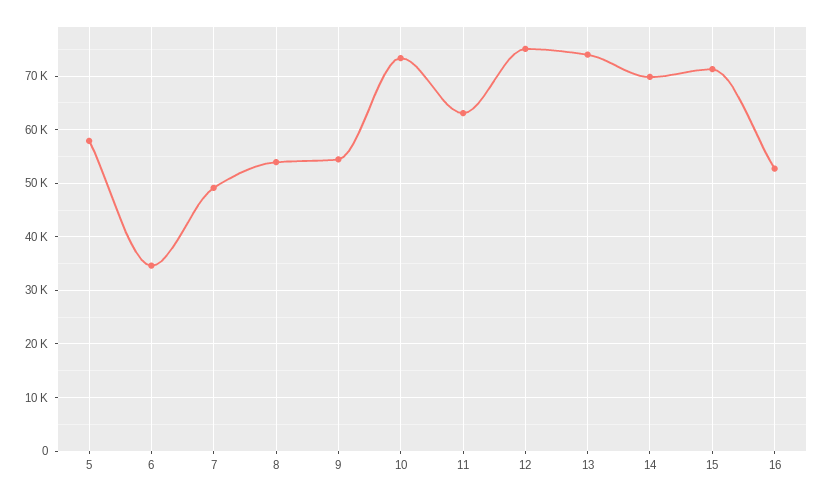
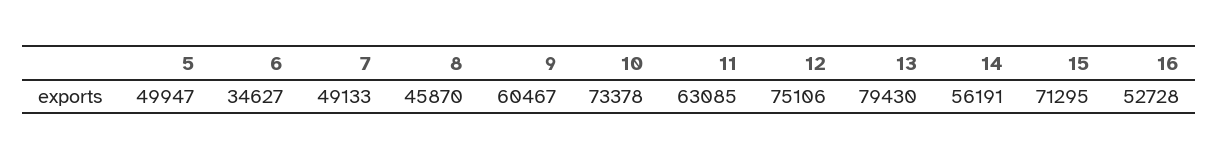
  {
-   "5": 58000,
+   "5": 49947,
    "6": 34627,
    "7": 49133,
-   "8": 54000,
+   "8": 45870,
-   "9": 54000,
+   "9": 60467,
    "10": 73378,
    "11": 63085,
    "12": 75106,
-   "13": 74000,
+   "13": 79430,
-   "14": 70000,
+   "14": 56191,
    "15": 71295,
    "16": 52728
  }

